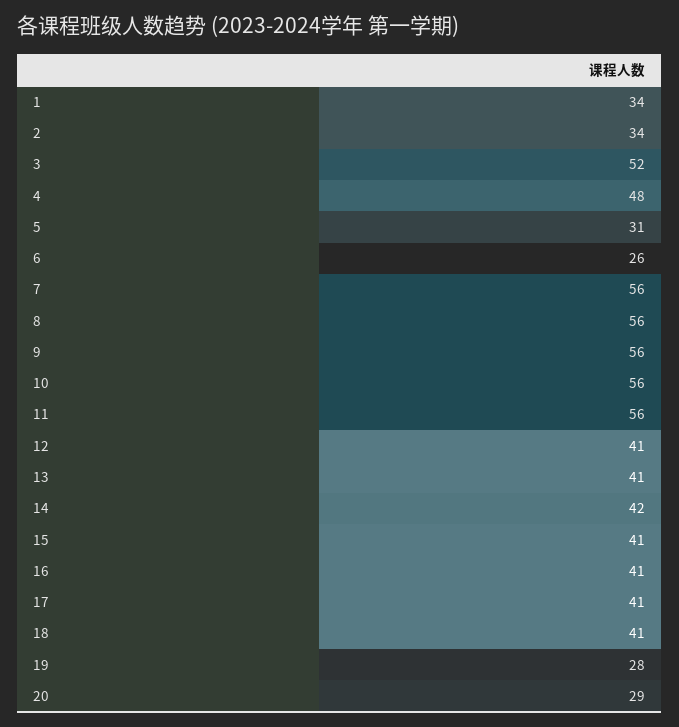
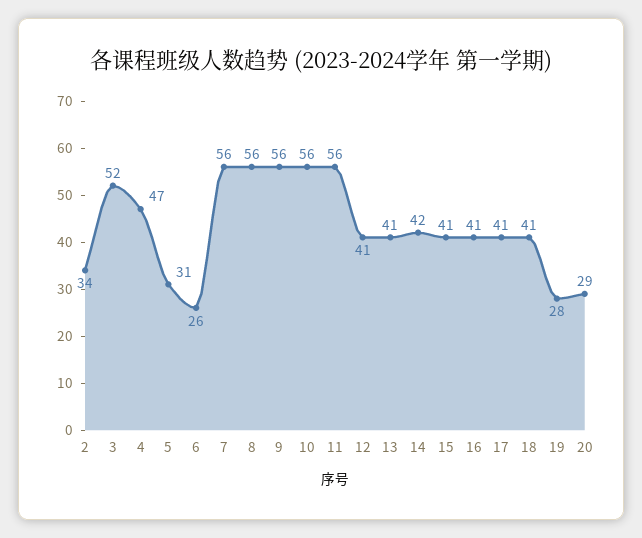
  {
-   "1": 34,
    "2": 34,
    "3": 52,
-   "4": 48,
+   "4": 47,
    "5": 31,
    "6": 26,
    "7": 56,
    "8": 56,
    "9": 56,
    "10": 56,
    "11": 56,
    "12": 41,
    "13": 41,
    "14": 42,
    "15": 41,
    "16": 41,
    "17": 41,
    "18": 41,
    "19": 28,
    "20": 29
  }

